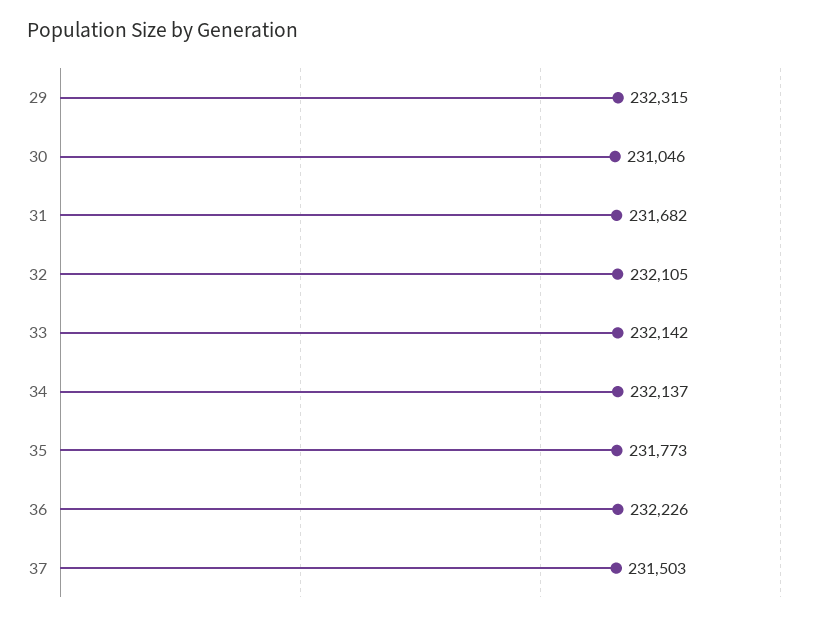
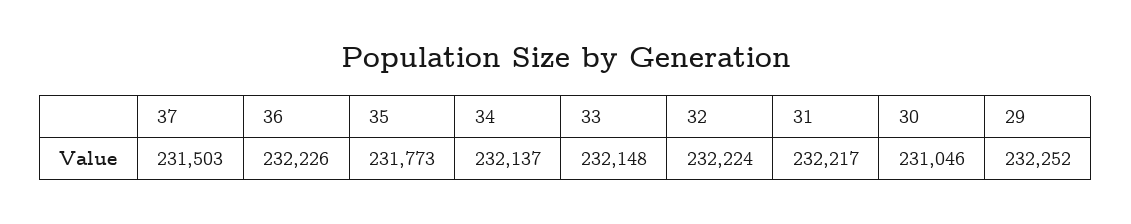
  {
-   "29": 232315,
+   "29": 232252,
    "30": 231046,
-   "31": 231682,
+   "31": 232217,
-   "32": 232105,
+   "32": 232224,
-   "33": 232142,
+   "33": 232148,
    "34": 232137,
    "35": 231773,
    "36": 232226,
    "37": 231503
  }

